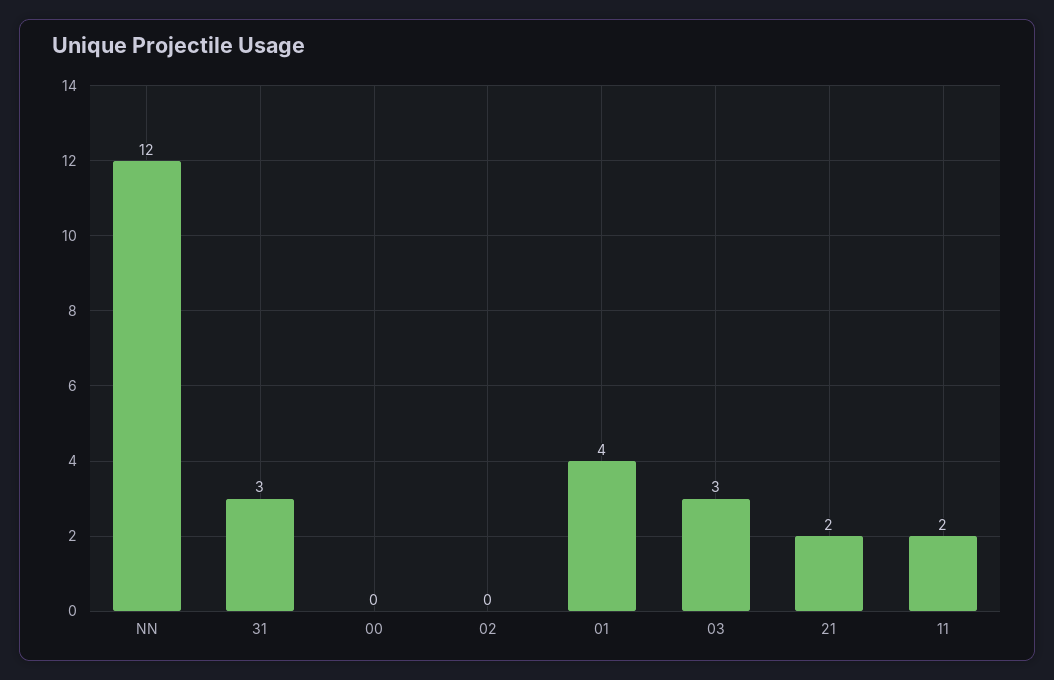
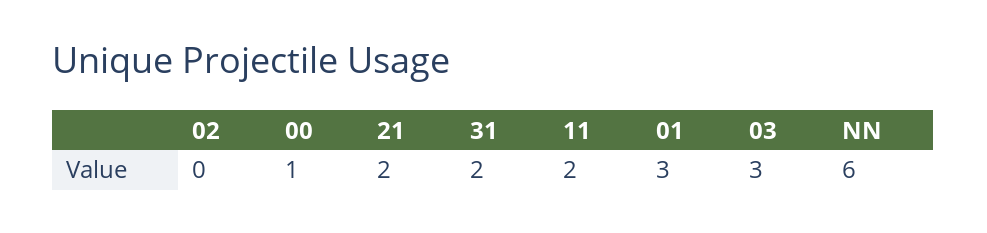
  {
-   "NN": 12,
+   "NN": 6,
-   "31": 3,
+   "31": 2,
-   "00": 0,
+   "00": 1,
    "02": 0,
-   "01": 4,
+   "01": 3,
    "03": 3,
    "21": 2,
    "11": 2
  }

